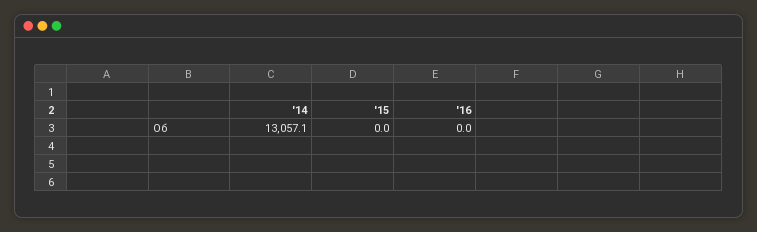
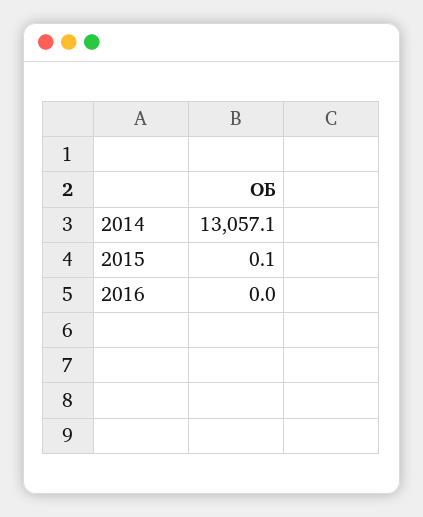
  {
    "'14": 13057.1,
-   "'15": 0,
+   "'15": 0.1,
    "'16": 0
  }

